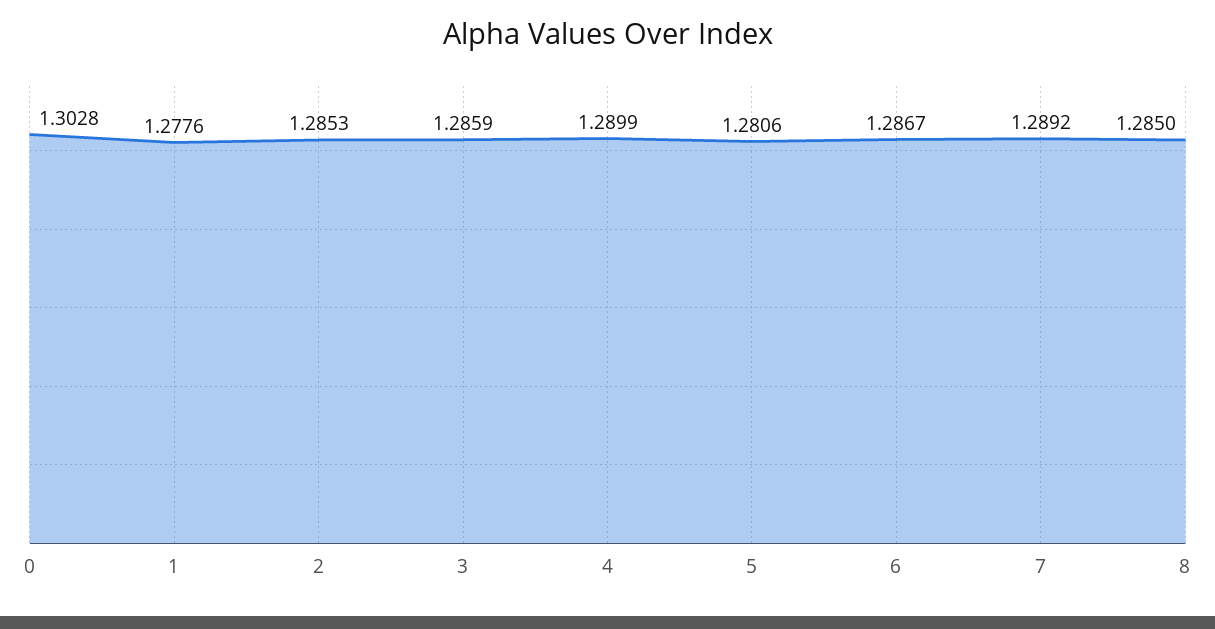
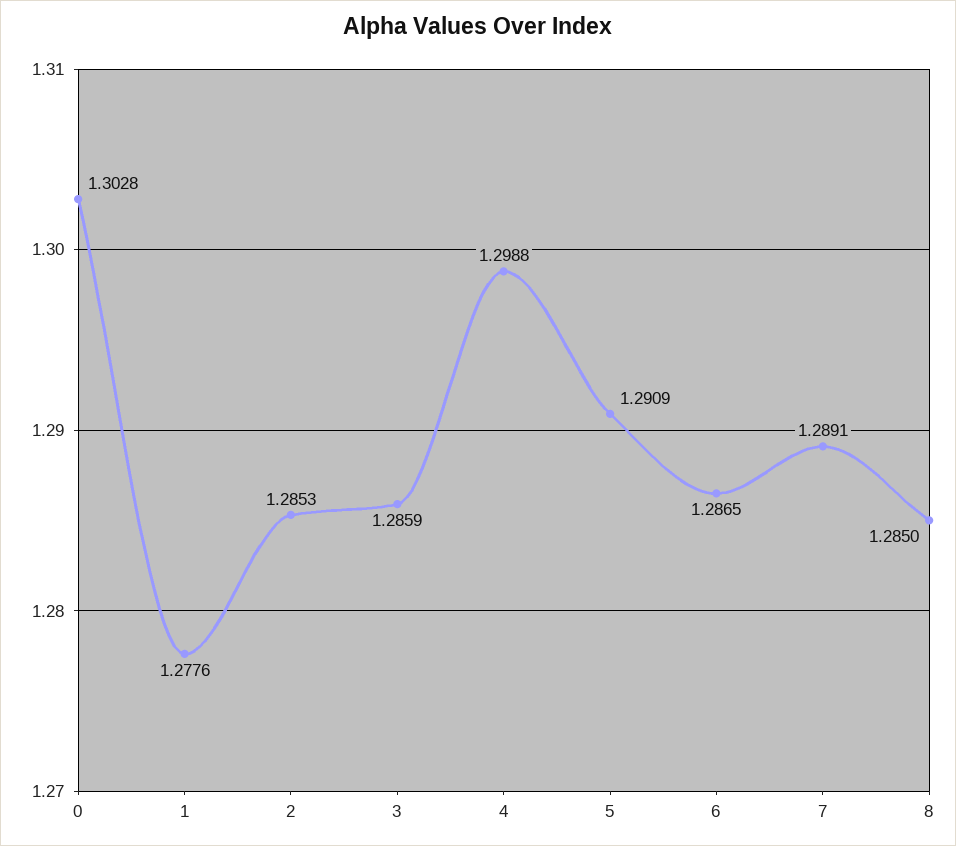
  {
    "0": 1.3028,
    "1": 1.2776,
    "2": 1.2853,
    "3": 1.2859,
-   "4": 1.2899,
+   "4": 1.2988,
-   "5": 1.2806,
+   "5": 1.2909,
-   "6": 1.2867,
+   "6": 1.2865,
-   "7": 1.2892,
+   "7": 1.2891,
    "8": 1.285
  }

